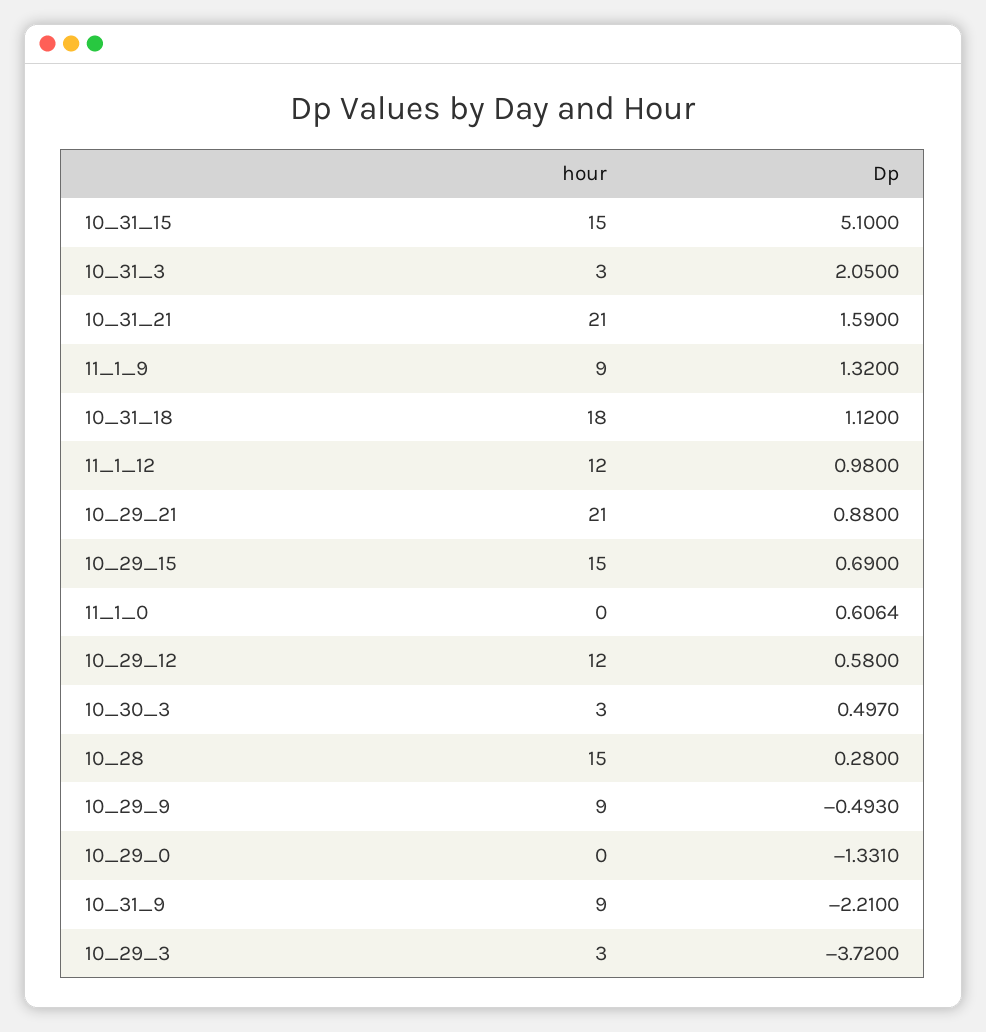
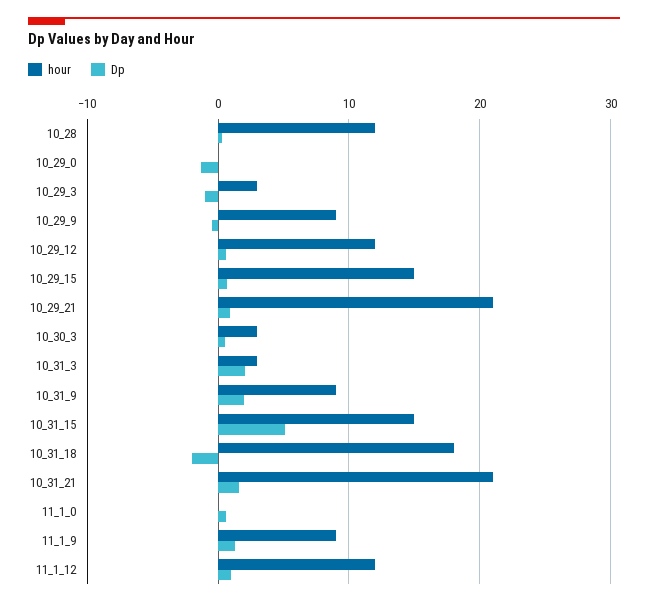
  {
    "hour": {
      "10_31_15": 15,
      "10_31_3": 3,
      "10_31_21": 21,
      "11_1_9": 9,
      "10_31_18": 18,
      "11_1_12": 12,
      "10_29_21": 21,
      "10_29_15": 15,
      "11_1_0": 0,
      "10_29_12": 12,
      "10_30_3": 3,
-     "10_28": 15,
+     "10_28": 12,
      "10_29_9": 9,
      "10_29_0": 0,
      "10_31_9": 9,
      "10_29_3": 3
    },
    "Dp": {
      "10_31_15": 5.1,
      "10_31_3": 2.05,
      "10_31_21": 1.59,
      "11_1_9": 1.32,
-     "10_31_18": 1.12,
+     "10_31_18": -2,
      "11_1_12": 0.98,
      "10_29_21": 0.88,
      "10_29_15": 0.69,
      "11_1_0": 0.6064,
      "10_29_12": 0.58,
      "10_30_3": 0.497,
      "10_28": 0.28,
      "10_29_9": -0.493,
      "10_29_0": -1.331,
-     "10_31_9": -2.21,
+     "10_31_9": 2,
-     "10_29_3": -3.72
+     "10_29_3": -1
    }
  }

